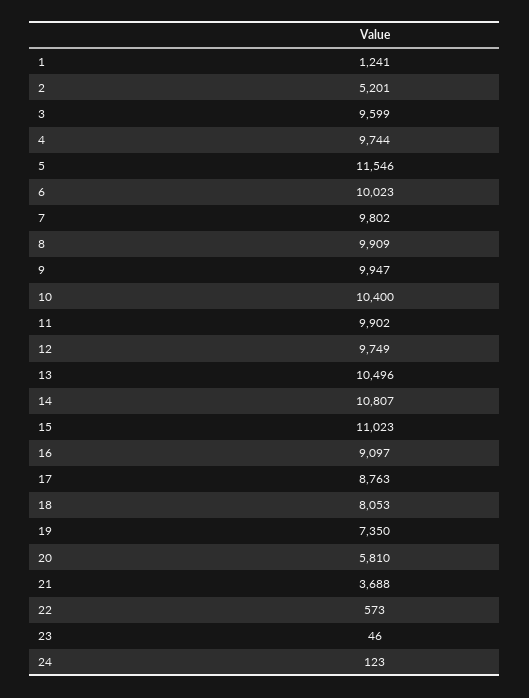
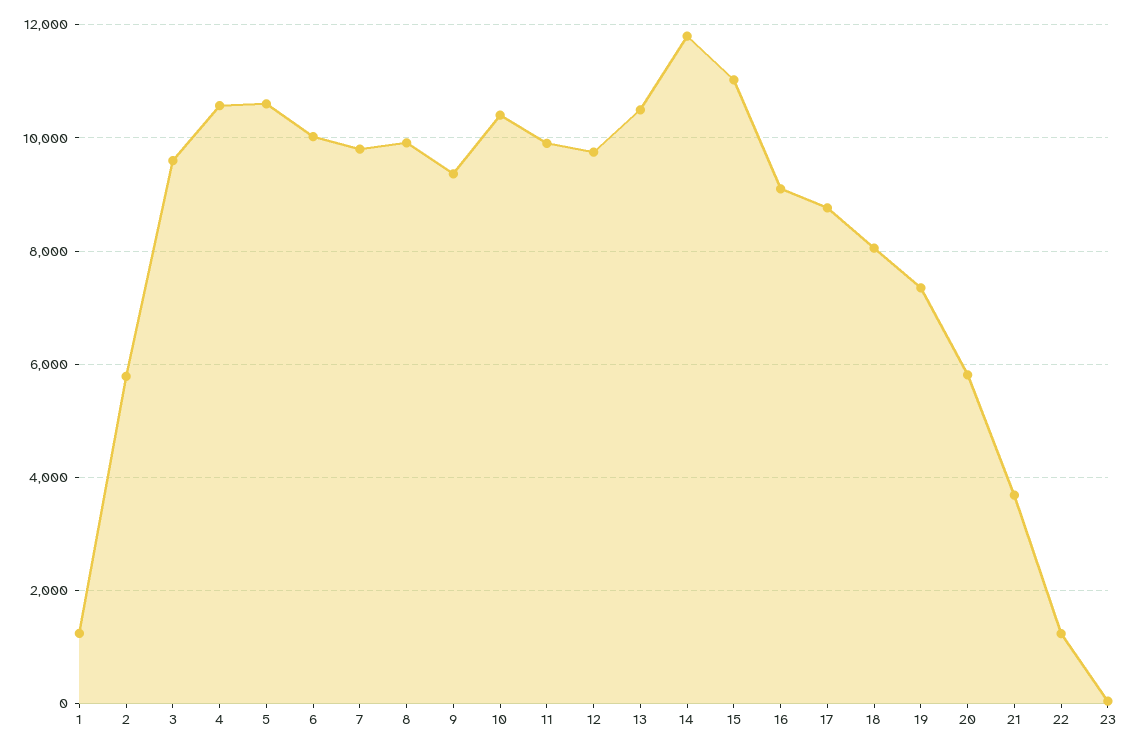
  {
    "1": 1241,
-   "2": 5201,
+   "2": 5800,
    "3": 9599,
-   "4": 9744,
+   "4": 10600,
-   "5": 11546,
+   "5": 10600,
    "6": 10023,
    "7": 9802,
    "8": 9909,
-   "9": 9947,
+   "9": 9400,
    "10": 10400,
    "11": 9902,
    "12": 9749,
    "13": 10496,
-   "14": 10807,
+   "14": 11800,
    "15": 11023,
    "16": 9097,
    "17": 8763,
    "18": 8053,
    "19": 7350,
    "20": 5810,
    "21": 3688,
-   "22": 573,
+   "22": 1200,
-   "23": 46,
+   "23": 46
-   "24": 123
  }

